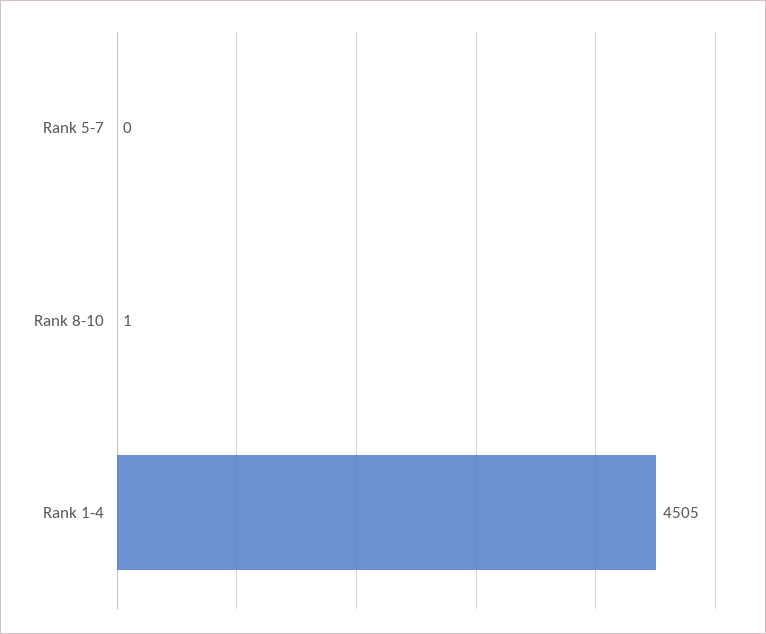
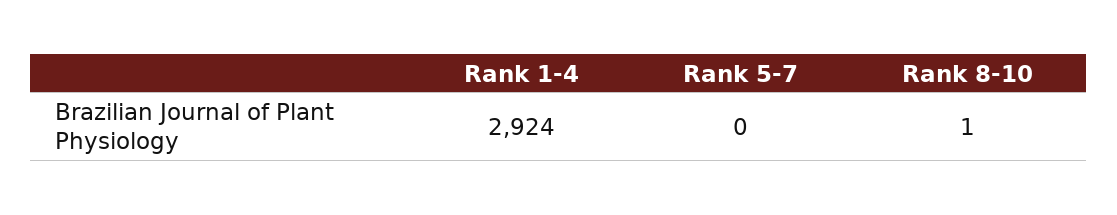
  {
    "Rank 5-7": 0,
    "Rank 8-10": 1,
-   "Rank 1-4": 4505
+   "Rank 1-4": 2924
  }

